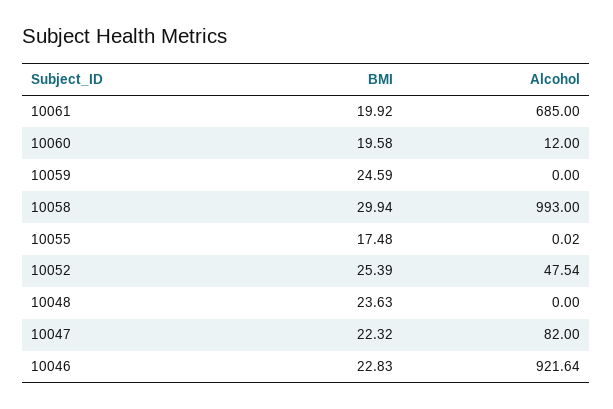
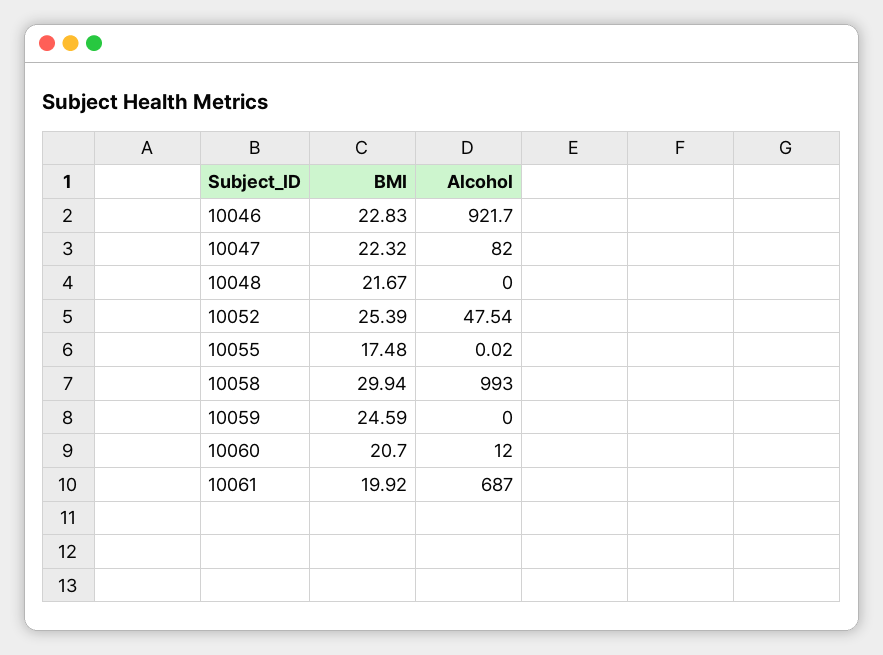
  {
    "BMI": {
      "10061": 19.92,
-     "10060": 19.58,
+     "10060": 20.7,
      "10059": 24.59,
      "10058": 29.94,
      "10055": 17.48,
      "10052": 25.39,
-     "10048": 23.63,
+     "10048": 21.67,
      "10047": 22.32,
      "10046": 22.83
    },
    "Alcohol": {
-     "10061": 685,
+     "10061": 687,
      "10060": 12,
      "10059": 0,
      "10058": 993,
      "10055": 0.02,
      "10052": 47.54,
      "10048": 0,
      "10047": 82,
-     "10046": 921.64
+     "10046": 921.7
    }
  }

